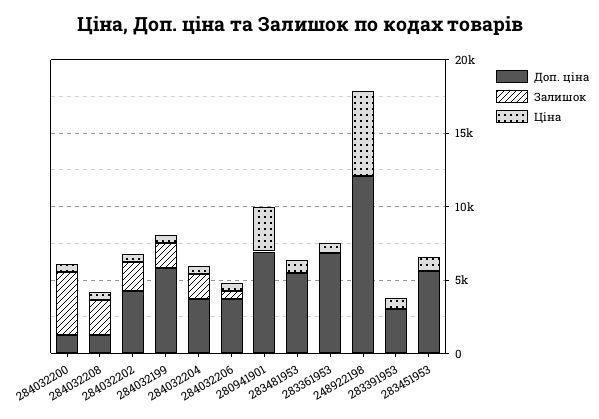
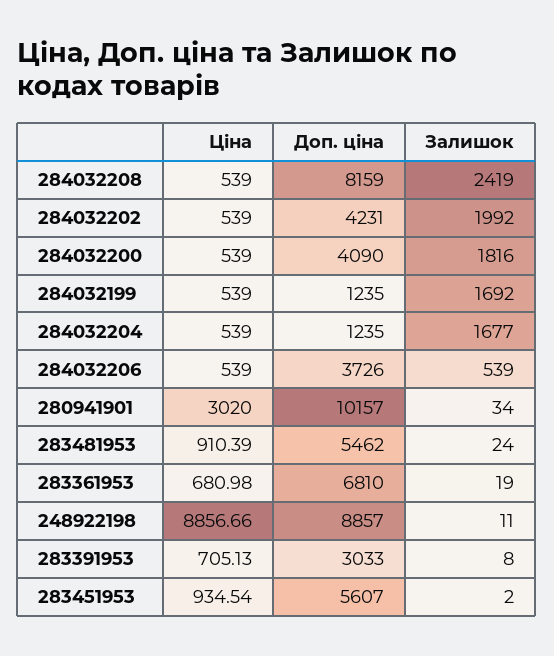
  {
    "Доп. ціна": {
-     "284032200": 1000,
+     "284032200": 4090,
-     "284032208": 1000,
+     "284032208": 8159,
      "284032202": 4231,
-     "284032199": 6000,
+     "284032199": 1235,
-     "284032204": 4000,
+     "284032204": 1235,
      "284032206": 3726,
-     "280941901": 7000,
+     "280941901": 10157,
      "283481953": 5462,
      "283361953": 6810,
-     "248922198": 12000,
+     "248922198": 8857,
      "283391953": 3033,
      "283451953": 5607
    },
    "Залишок": {
-     "284032200": 4000,
+     "284032200": 1816,
      "284032208": 2419,
      "284032202": 1992,
      "284032199": 1692,
      "284032204": 1677,
      "284032206": 539,
      "280941901": 34,
      "283481953": 24,
      "283361953": 19,
      "248922198": 11,
      "283391953": 8,
      "283451953": 2
    },
    "Ціна": {
      "284032200": 539,
      "284032208": 539,
      "284032202": 539,
      "284032199": 539,
      "284032204": 539,
      "284032206": 539,
      "280941901": 3020,
      "283481953": 910.39,
      "283361953": 680.98,
-     "248922198": 6000,
+     "248922198": 8856.66,
      "283391953": 705.13,
      "283451953": 934.54
    }
  }

